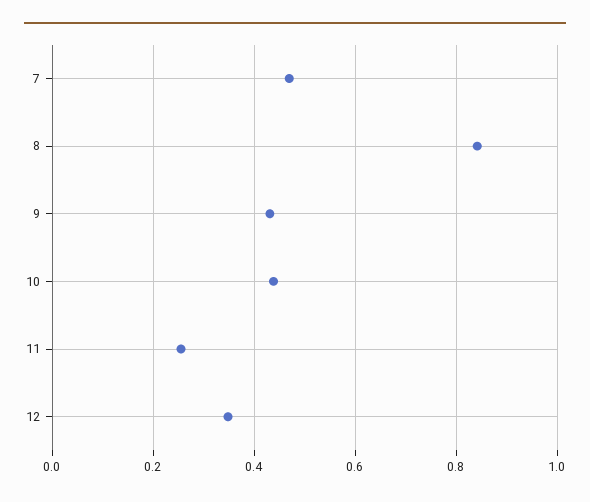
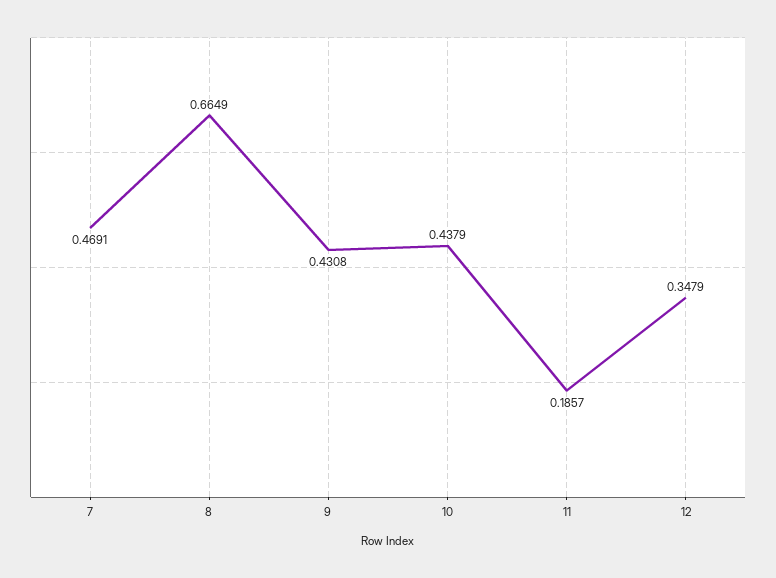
  {
    "7": 0.4691,
-   "8": 0.84,
+   "8": 0.6649,
    "9": 0.4308,
    "10": 0.4379,
-   "11": 0.26,
+   "11": 0.1857,
    "12": 0.3479
  }

